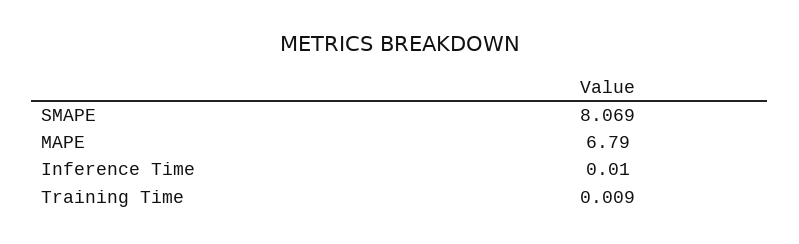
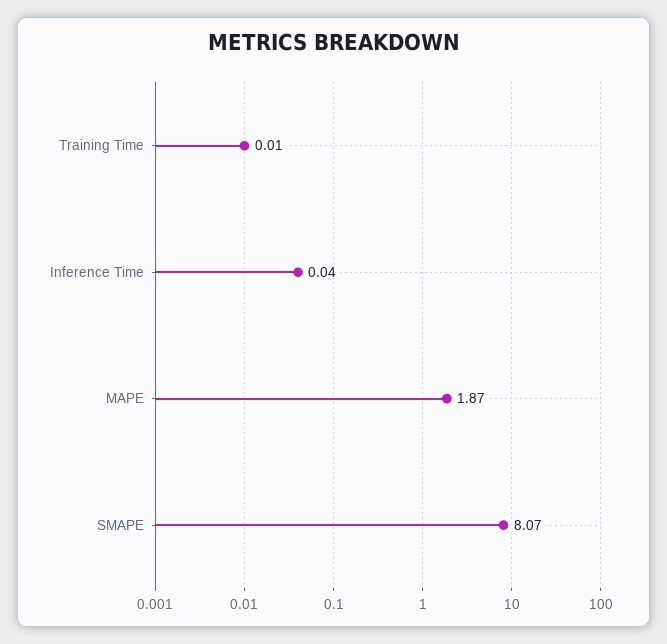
  {
    "SMAPE": 8.069,
-   "MAPE": 6.79,
+   "MAPE": 1.87,
-   "Inference Time": 0.01,
+   "Inference Time": 0.04,
    "Training Time": 0.009
  }

